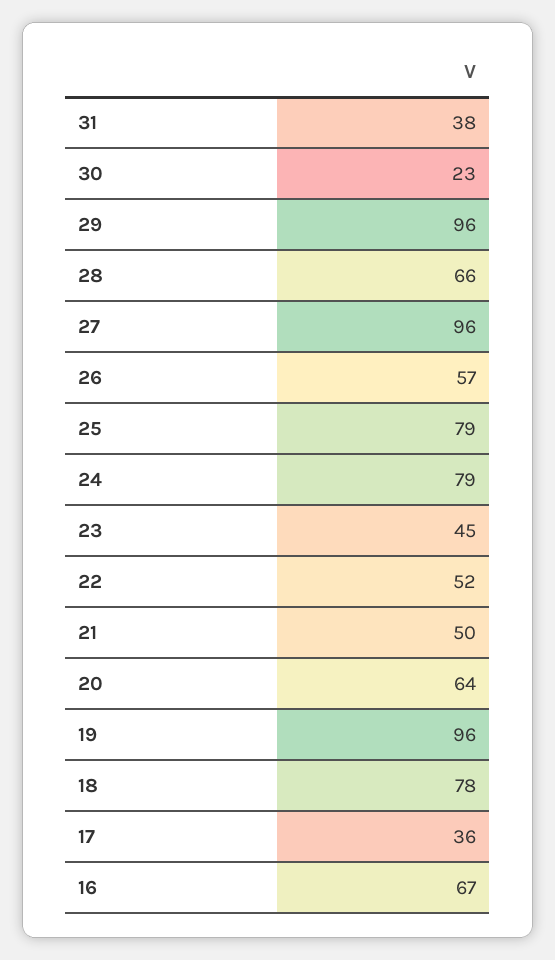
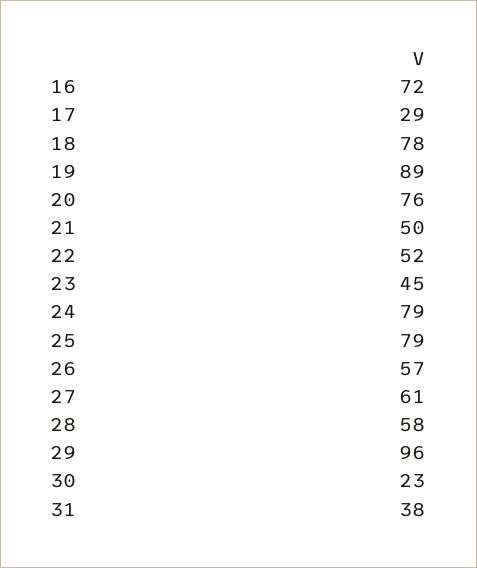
  {
    "31": 38,
    "30": 23,
    "29": 96,
-   "28": 66,
+   "28": 58,
-   "27": 96,
+   "27": 61,
    "26": 57,
    "25": 79,
    "24": 79,
    "23": 45,
    "22": 52,
    "21": 50,
-   "20": 64,
+   "20": 76,
-   "19": 96,
+   "19": 89,
    "18": 78,
-   "17": 36,
+   "17": 29,
-   "16": 67
+   "16": 72
  }

